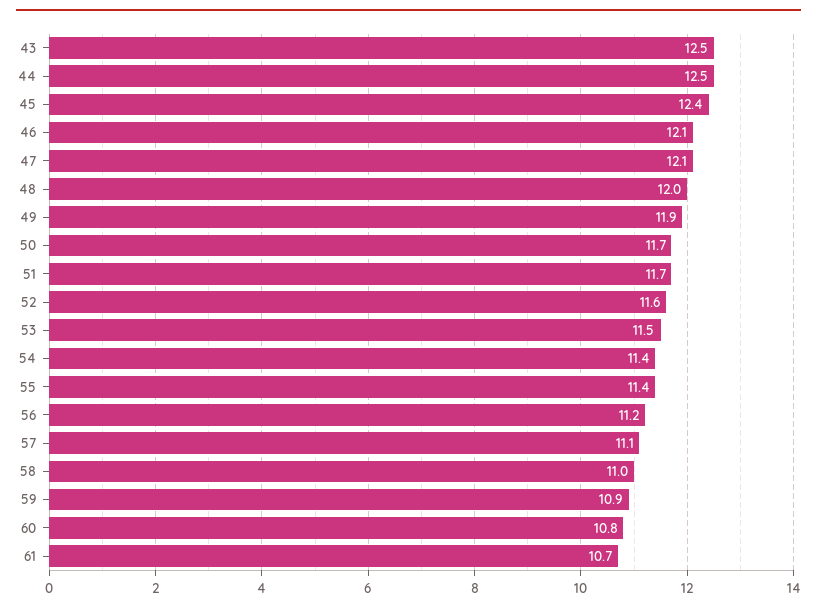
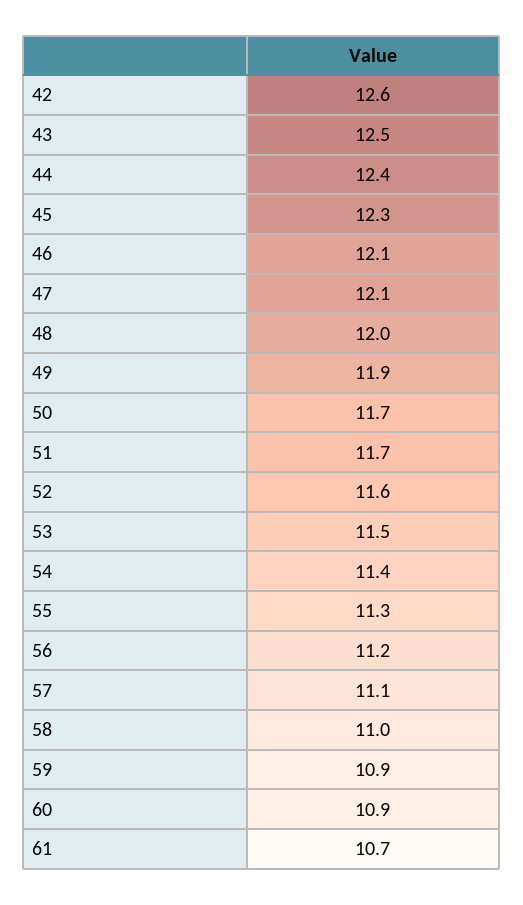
  {
    "43": 12.5,
-   "44": 12.5,
+   "44": 12.4,
-   "45": 12.4,
+   "45": 12.3,
    "46": 12.1,
    "47": 12.1,
    "48": 12,
    "49": 11.9,
    "50": 11.7,
    "51": 11.7,
    "52": 11.6,
    "53": 11.5,
    "54": 11.4,
-   "55": 11.4,
+   "55": 11.3,
    "56": 11.2,
    "57": 11.1,
    "58": 11,
    "59": 10.9,
-   "60": 10.8,
+   "60": 10.9,
-   "61": 10.7
+   "61": 10.7,
+   "42": 12.6
  }

